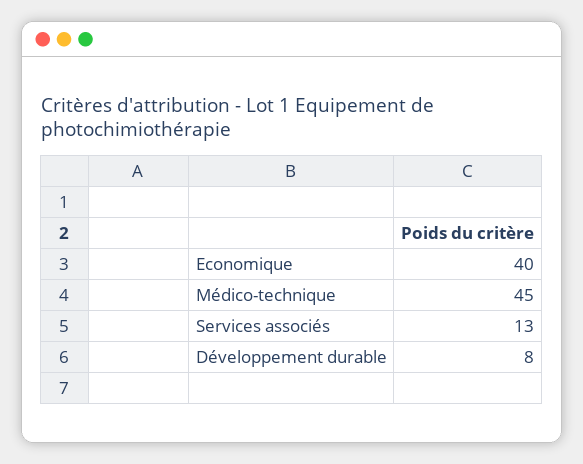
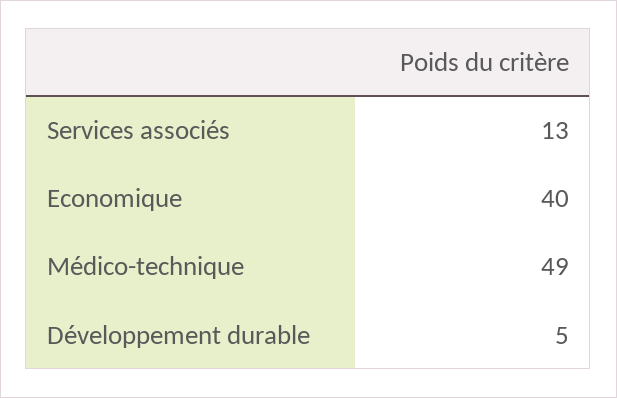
  {
    "Economique": 40,
-   "Médico-technique": 45,
+   "Médico-technique": 49,
    "Services associés": 13,
-   "Développement durable": 8
+   "Développement durable": 5
  }

